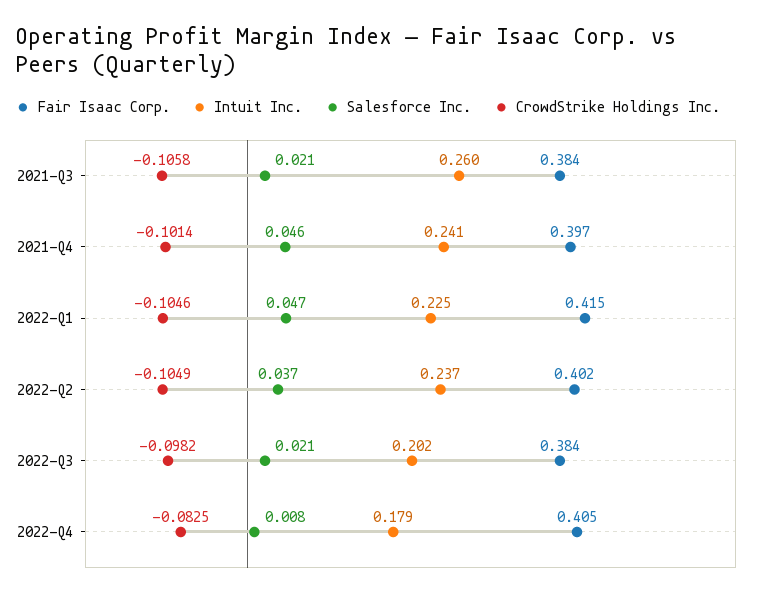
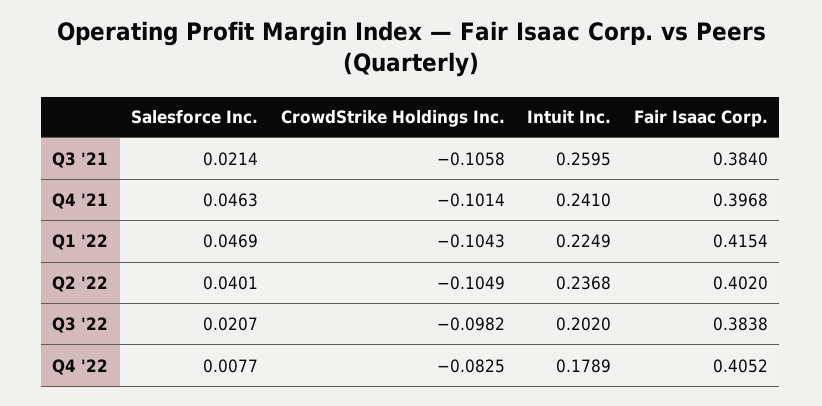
  {
    "Fair Isaac Corp.": {
      "2021-Q3": 0.384,
      "2021-Q4": 0.3968,
      "2022-Q1": 0.4154,
      "2022-Q2": 0.402,
      "2022-Q3": 0.3838,
      "2022-Q4": 0.4052
    },
    "Intuit Inc.": {
      "2021-Q3": 0.2595,
      "2021-Q4": 0.241,
      "2022-Q1": 0.2249,
      "2022-Q2": 0.2368,
      "2022-Q3": 0.202,
      "2022-Q4": 0.1789
    },
    "Salesforce Inc.": {
      "2021-Q3": 0.0214,
      "2021-Q4": 0.0463,
      "2022-Q1": 0.0469,
-     "2022-Q2": 0.037,
+     "2022-Q2": 0.0401,
      "2022-Q3": 0.0207,
      "2022-Q4": 0.0077
    },
    "CrowdStrike Holdings Inc.": {
      "2021-Q3": -0.1058,
      "2021-Q4": -0.1014,
-     "2022-Q1": -0.1046,
+     "2022-Q1": -0.1043,
      "2022-Q2": -0.1049,
      "2022-Q3": -0.0982,
      "2022-Q4": -0.0825
    }
  }

